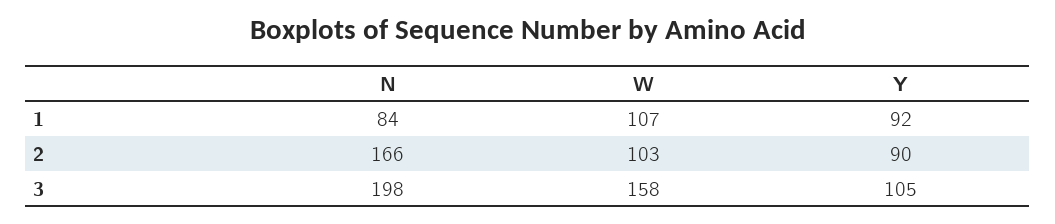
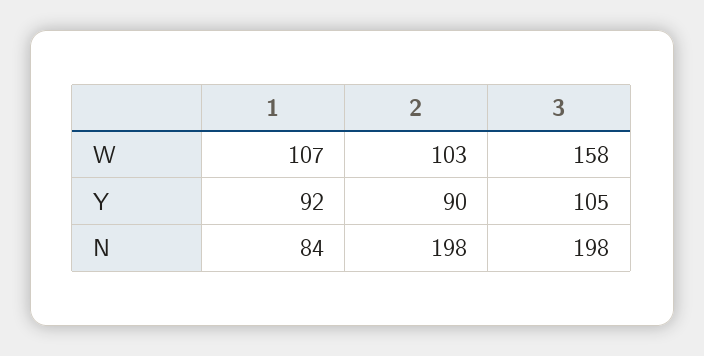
  {
    "N": {
      "1": 84,
-     "2": 166,
+     "2": 198,
      "3": 198
    },
    "W": {
      "1": 107,
      "2": 103,
      "3": 158
    },
    "Y": {
      "1": 92,
      "2": 90,
      "3": 105
    }
  }

